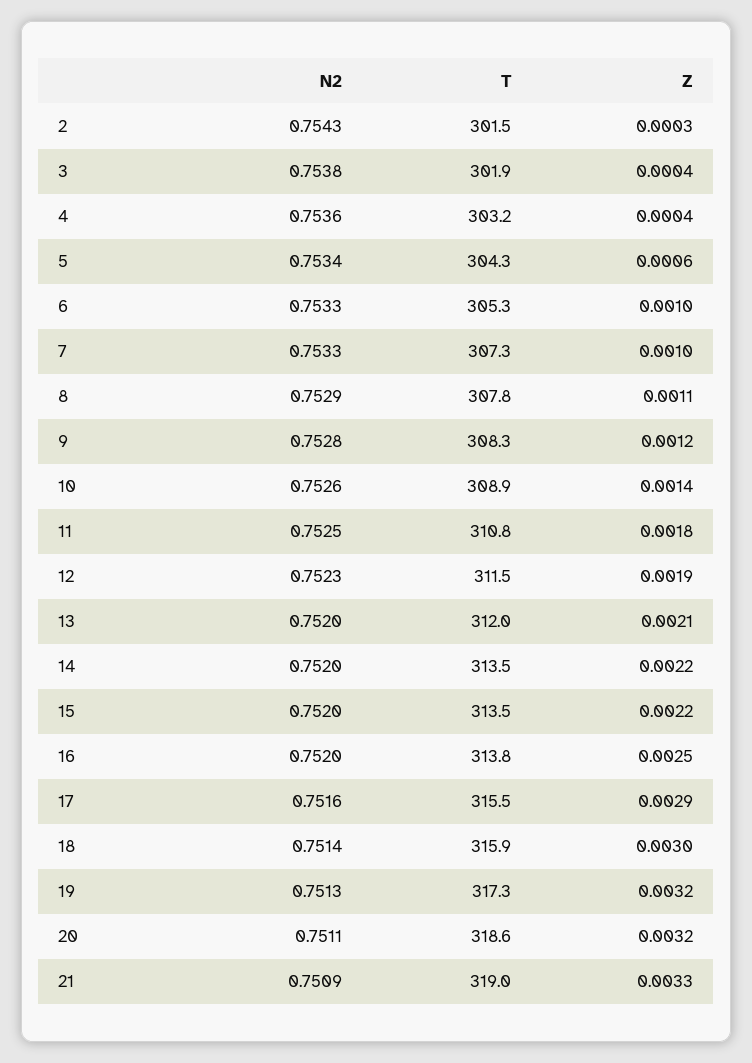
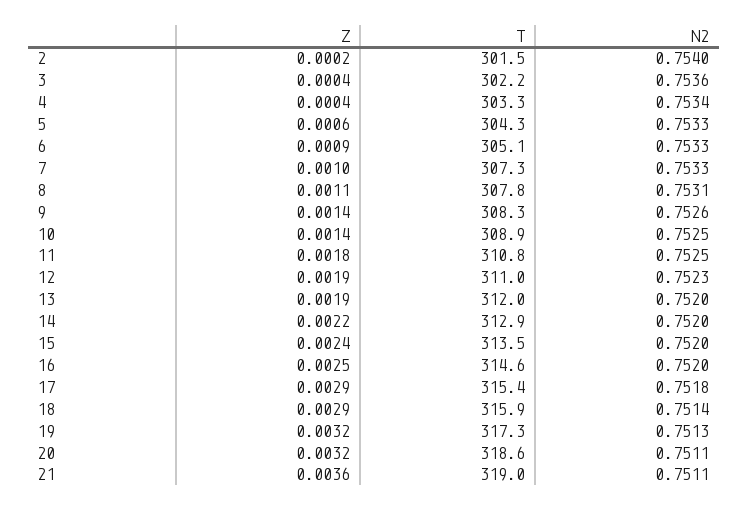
  {
    "N2": {
-     "2": 0.7543,
+     "2": 0.754,
-     "3": 0.7538,
+     "3": 0.7536,
-     "4": 0.7536,
+     "4": 0.7534,
-     "5": 0.7534,
+     "5": 0.7533,
      "6": 0.7533,
      "7": 0.7533,
-     "8": 0.7529,
+     "8": 0.7531,
-     "9": 0.7528,
+     "9": 0.7526,
-     "10": 0.7526,
+     "10": 0.7525,
      "11": 0.7525,
      "12": 0.7523,
      "13": 0.752,
      "14": 0.752,
      "15": 0.752,
      "16": 0.752,
-     "17": 0.7516,
+     "17": 0.7518,
      "18": 0.7514,
      "19": 0.7513,
      "20": 0.7511,
-     "21": 0.7509
+     "21": 0.7511
    },
    "T": {
      "2": 301.5,
-     "3": 301.9,
+     "3": 302.2,
-     "4": 303.2,
+     "4": 303.3,
      "5": 304.3,
-     "6": 305.3,
+     "6": 305.1,
      "7": 307.3,
      "8": 307.8,
      "9": 308.3,
      "10": 308.9,
      "11": 310.8,
-     "12": 311.5,
+     "12": 311,
      "13": 312,
-     "14": 313.5,
+     "14": 312.9,
      "15": 313.5,
-     "16": 313.8,
+     "16": 314.6,
-     "17": 315.5,
+     "17": 315.4,
      "18": 315.9,
      "19": 317.3,
      "20": 318.6,
      "21": 319
    },
    "Z": {
-     "2": 0.0003,
+     "2": 0.0002,
      "3": 0.0004,
      "4": 0.0004,
      "5": 0.0006,
-     "6": 0.001,
+     "6": 0.0009,
      "7": 0.001,
      "8": 0.0011,
-     "9": 0.0012,
+     "9": 0.0014,
      "10": 0.0014,
      "11": 0.0018,
      "12": 0.0019,
-     "13": 0.0021,
+     "13": 0.0019,
      "14": 0.0022,
-     "15": 0.0022,
+     "15": 0.0024,
      "16": 0.0025,
      "17": 0.0029,
-     "18": 0.003,
+     "18": 0.0029,
      "19": 0.0032,
      "20": 0.0032,
-     "21": 0.0033
+     "21": 0.0036
    }
  }

